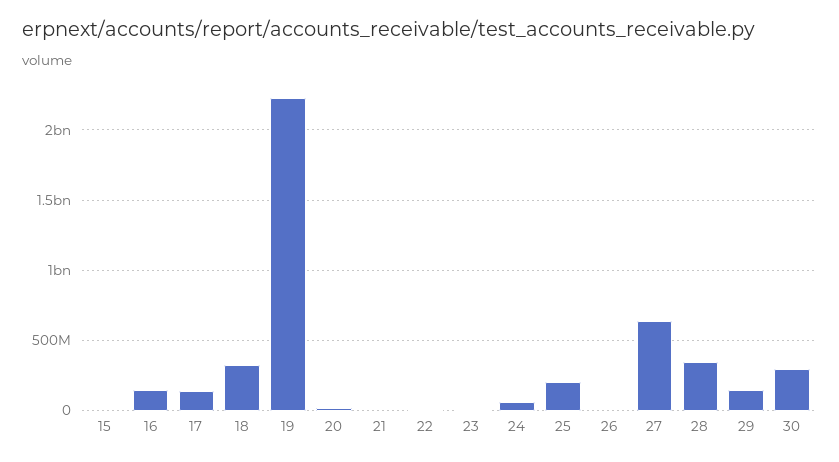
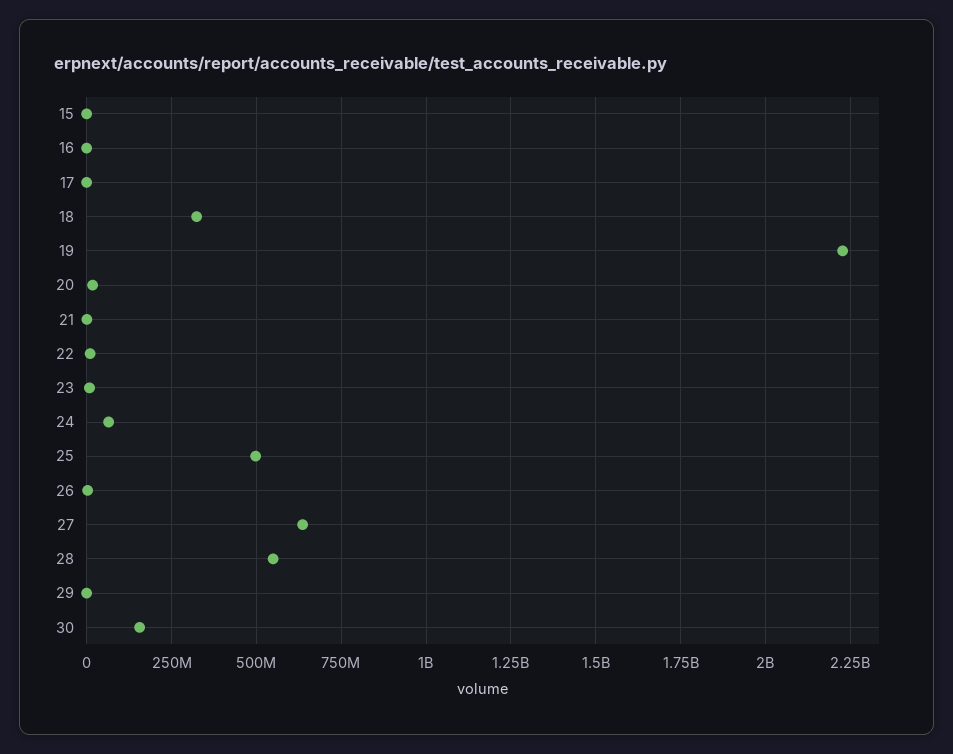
  {
    "15": 0,
-   "16": 150000000,
+   "16": 0,
-   "17": 150000000,
+   "17": 0,
    "18": 325000000,
    "19": 2225000000,
    "20": 25000000,
    "21": 0,
    "22": 0,
    "23": 0,
    "24": 75000000,
-   "25": 200000000,
+   "25": 500000000,
    "26": 0,
    "27": 625000000,
-   "28": 350000000,
+   "28": 550000000,
-   "29": 150000000,
+   "29": 0,
-   "30": 300000000
+   "30": 150000000
  }

